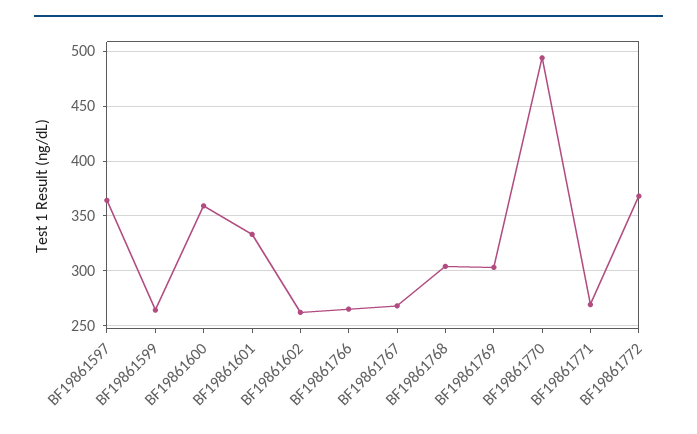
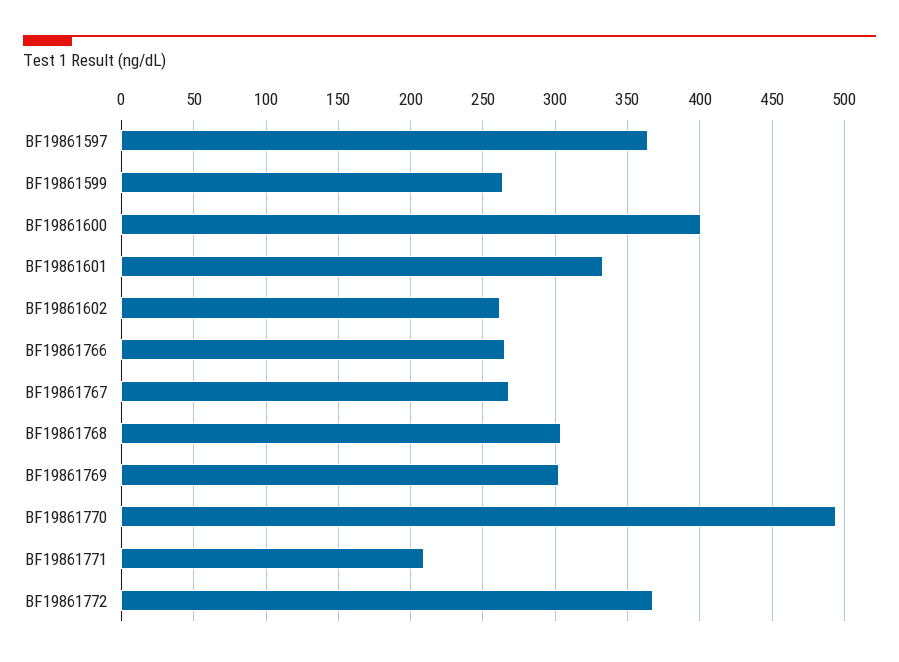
  {
    "BF19861597": 365,
    "BF19861599": 265,
-   "BF19861600": 360,
+   "BF19861600": 400,
    "BF19861601": 335,
    "BF19861602": 260,
    "BF19861766": 265,
    "BF19861767": 270,
    "BF19861768": 305,
    "BF19861769": 305,
    "BF19861770": 495,
-   "BF19861771": 270,
+   "BF19861771": 210,
    "BF19861772": 370
  }

